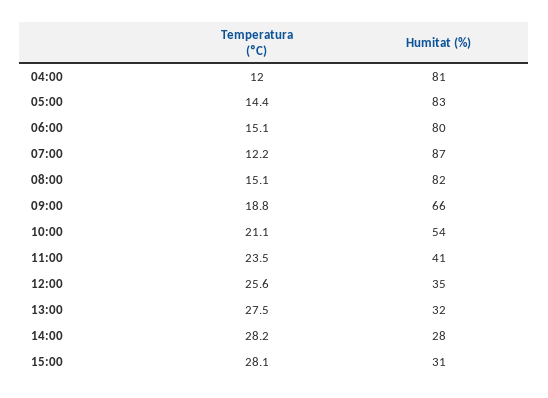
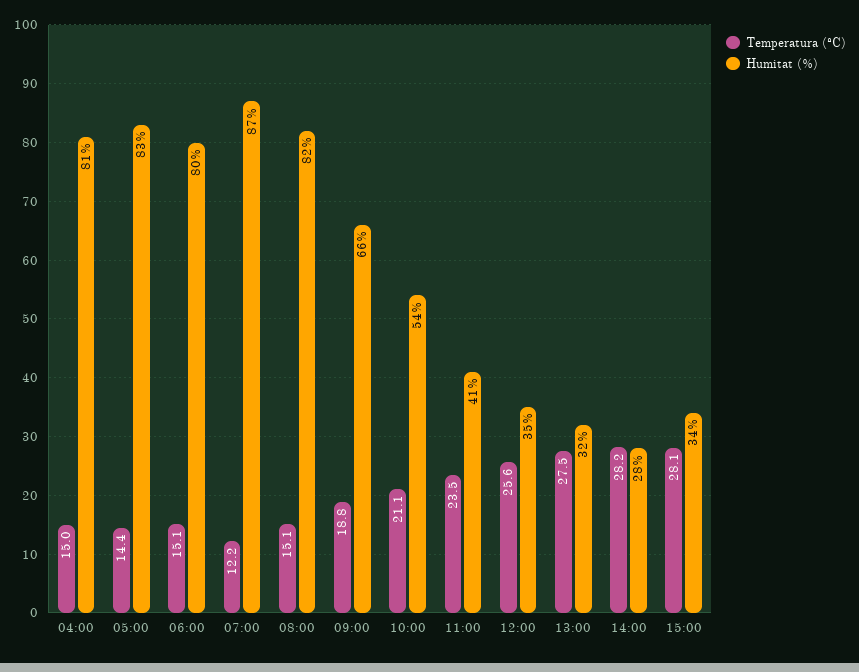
  {
    "Temperatura (ºC)": {
-     "04:00": 12,
+     "04:00": 15,
      "05:00": 14.4,
      "06:00": 15.1,
      "07:00": 12.2,
      "08:00": 15.1,
      "09:00": 18.8,
      "10:00": 21.1,
      "11:00": 23.5,
      "12:00": 25.6,
      "13:00": 27.5,
      "14:00": 28.2,
      "15:00": 28.1
    },
    "Humitat (%)": {
      "04:00": 81,
      "05:00": 83,
      "06:00": 80,
      "07:00": 87,
      "08:00": 82,
      "09:00": 66,
      "10:00": 54,
      "11:00": 41,
      "12:00": 35,
      "13:00": 32,
      "14:00": 28,
-     "15:00": 31
+     "15:00": 34
    }
  }

